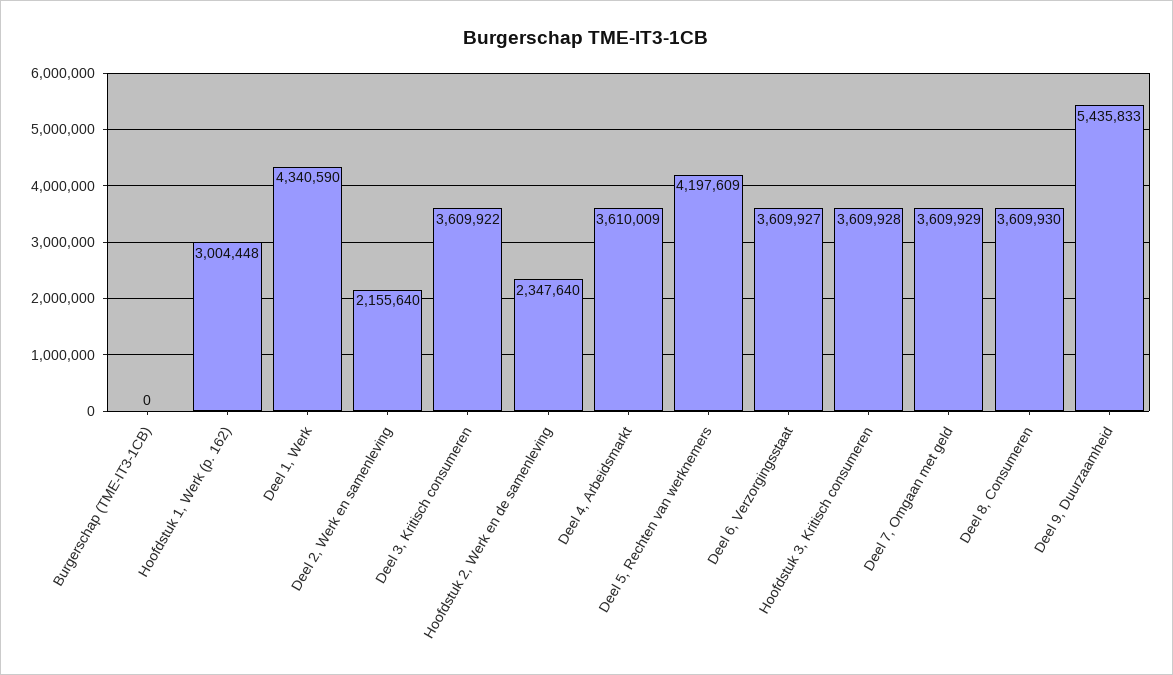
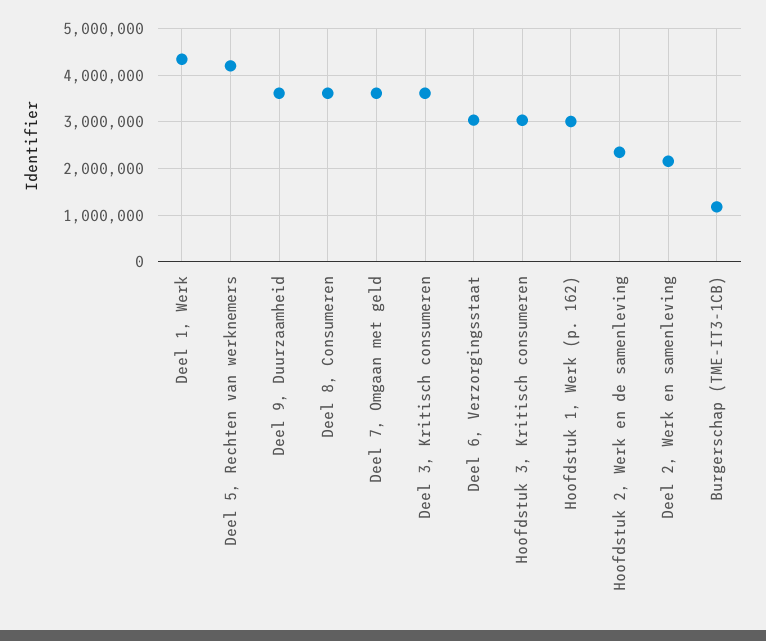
  {
-   "Burgerschap (TME-IT3-1CB)": 0,
+   "Burgerschap (TME-IT3-1CB)": 1200000,
    "Hoofdstuk 1, Werk (p. 162)": 3004448,
    "Deel 1, Werk": 4340590,
    "Deel 2, Werk en samenleving": 2155640,
    "Deel 3, Kritisch consumeren": 3609922,
    "Hoofdstuk 2, Werk en de samenleving": 2347640,
-   "Deel 4, Arbeidsmarkt": 3610009,
    "Deel 5, Rechten van werknemers": 4197609,
-   "Deel 6, Verzorgingsstaat": 3609927,
+   "Deel 6, Verzorgingsstaat": 3000000,
-   "Hoofdstuk 3, Kritisch consumeren": 3609928,
+   "Hoofdstuk 3, Kritisch consumeren": 3000000,
    "Deel 7, Omgaan met geld": 3609929,
    "Deel 8, Consumeren": 3609930,
-   "Deel 9, Duurzaamheid": 5435833
+   "Deel 9, Duurzaamheid": 3600000
  }

